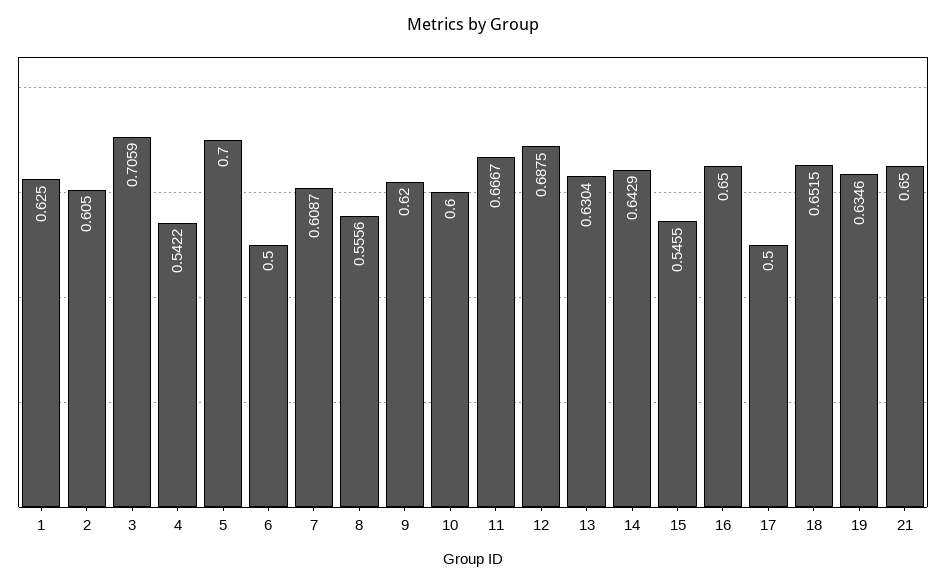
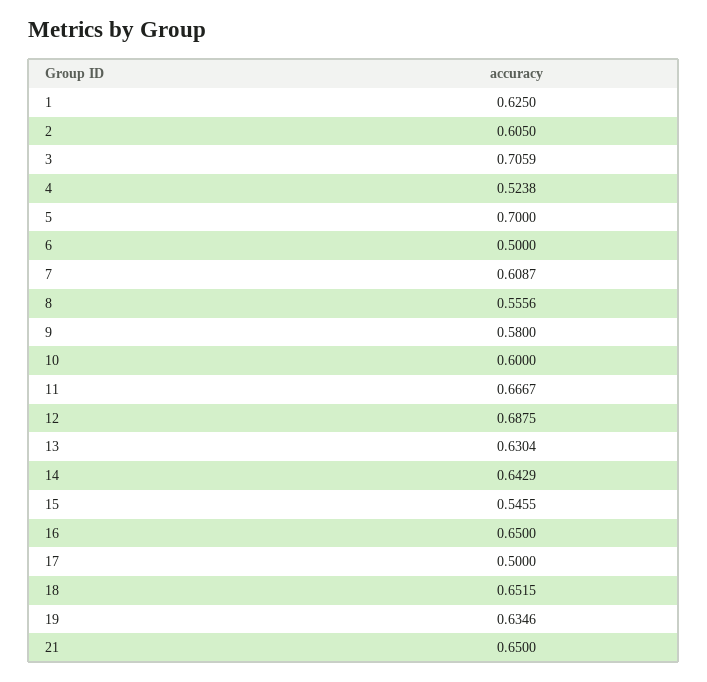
  {
    "1": 0.625,
    "2": 0.605,
    "3": 0.7059,
-   "4": 0.5422,
+   "4": 0.5238,
    "5": 0.7,
    "6": 0.5,
    "7": 0.6087,
    "8": 0.5556,
-   "9": 0.62,
+   "9": 0.58,
    "10": 0.6,
    "11": 0.6667,
    "12": 0.6875,
    "13": 0.6304,
    "14": 0.6429,
    "15": 0.5455,
    "16": 0.65,
    "17": 0.5,
    "18": 0.6515,
    "19": 0.6346,
    "21": 0.65
  }

